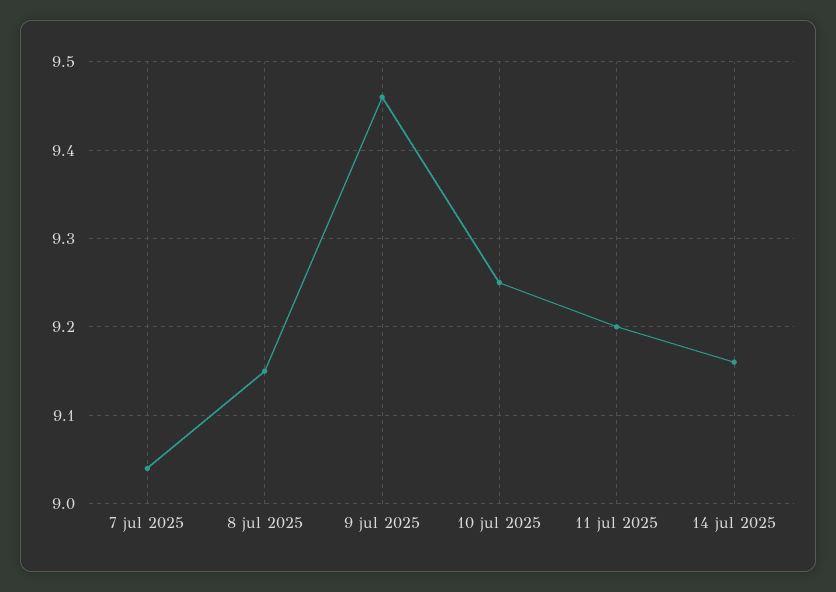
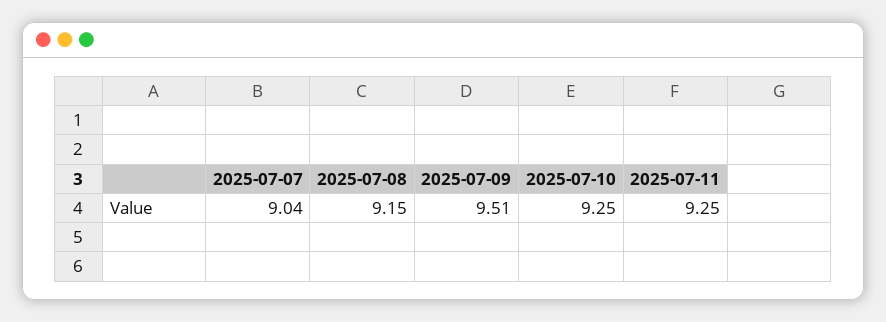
  {
    "7 jul 2025": 9.04,
    "8 jul 2025": 9.15,
-   "9 jul 2025": 9.46,
+   "9 jul 2025": 9.51,
    "10 jul 2025": 9.25,
-   "11 jul 2025": 9.2,
+   "11 jul 2025": 9.25
-   "14 jul 2025": 9.16
  }

